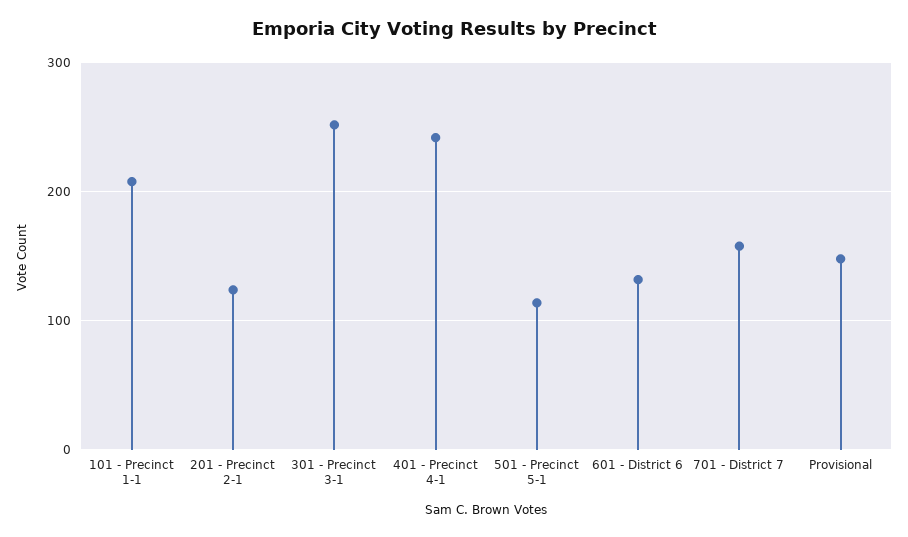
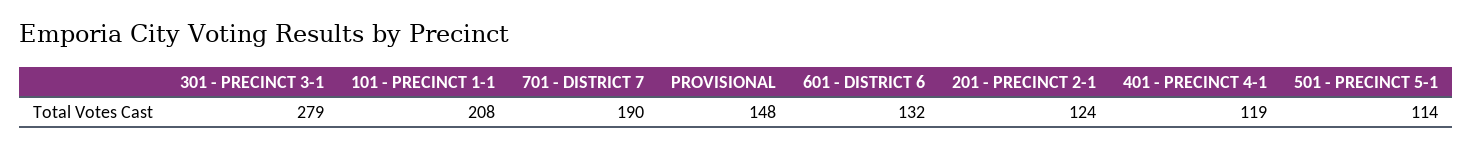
  {
    "101 - Precinct 1-1": 208,
    "201 - Precinct 2-1": 124,
-   "301 - Precinct 3-1": 250,
+   "301 - Precinct 3-1": 279,
-   "401 - Precinct 4-1": 240,
+   "401 - Precinct 4-1": 119,
    "501 - Precinct 5-1": 114,
    "601 - District 6": 132,
-   "701 - District 7": 160,
+   "701 - District 7": 190,
    "Provisional": 148
  }

